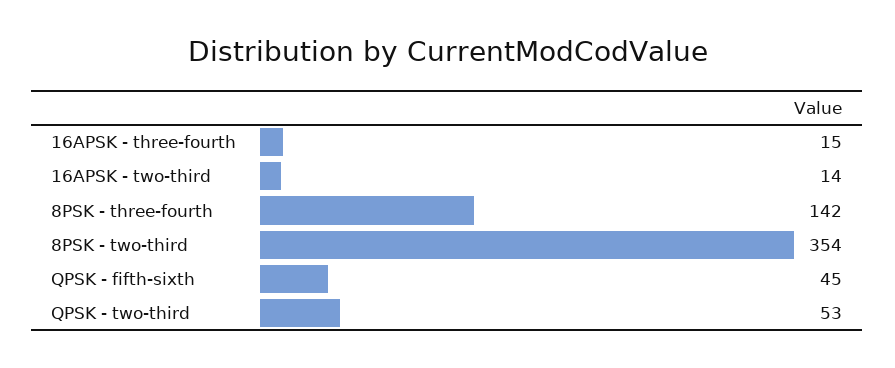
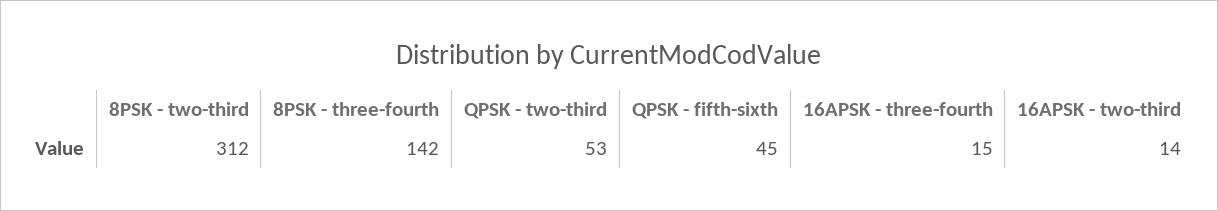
  {
    "16APSK - three-fourth": 15,
    "16APSK - two-third": 14,
    "8PSK - three-fourth": 142,
-   "8PSK - two-third": 354,
+   "8PSK - two-third": 312,
    "QPSK - fifth-sixth": 45,
    "QPSK - two-third": 53
  }

